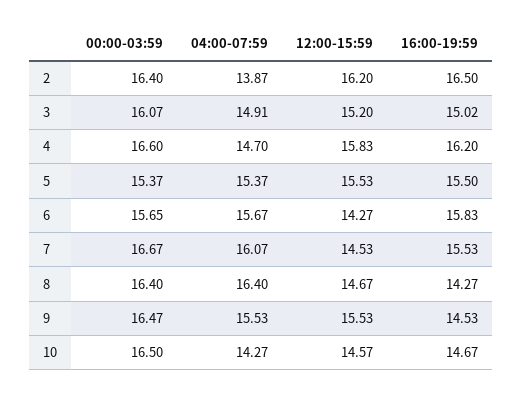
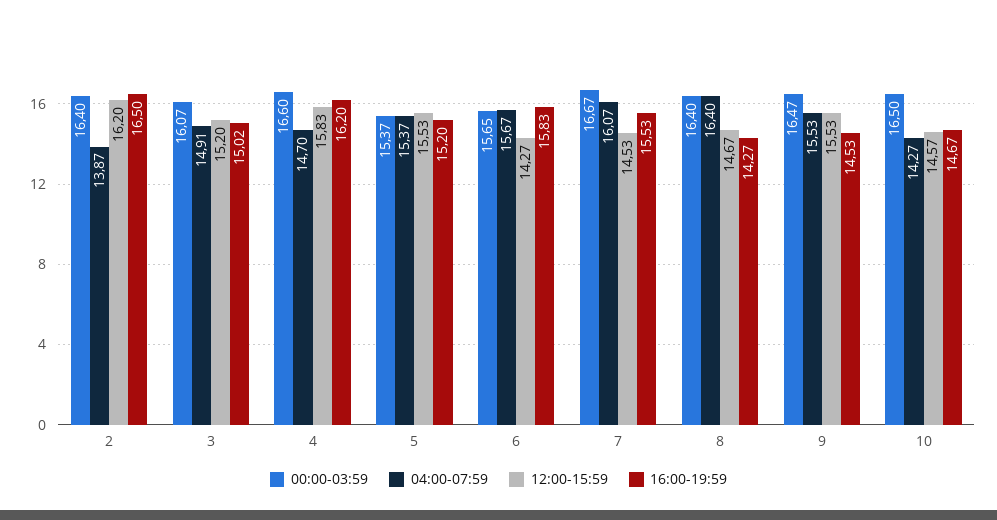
  {
    "00:00-03:59": {
      "2": 16.4,
      "3": 16.07,
      "4": 16.6,
      "5": 15.37,
      "6": 15.65,
      "7": 16.67,
      "8": 16.4,
      "9": 16.47,
      "10": 16.5
    },
    "04:00-07:59": {
      "2": 13.87,
      "3": 14.91,
      "4": 14.7,
      "5": 15.37,
      "6": 15.67,
      "7": 16.07,
      "8": 16.4,
      "9": 15.53,
      "10": 14.27
    },
    "12:00-15:59": {
      "2": 16.2,
      "3": 15.2,
      "4": 15.83,
      "5": 15.53,
      "6": 14.27,
      "7": 14.53,
      "8": 14.67,
      "9": 15.53,
      "10": 14.57
    },
    "16:00-19:59": {
      "2": 16.5,
      "3": 15.02,
      "4": 16.2,
-     "5": 15.5,
+     "5": 15.2,
      "6": 15.83,
      "7": 15.53,
      "8": 14.27,
      "9": 14.53,
      "10": 14.67
    }
  }

